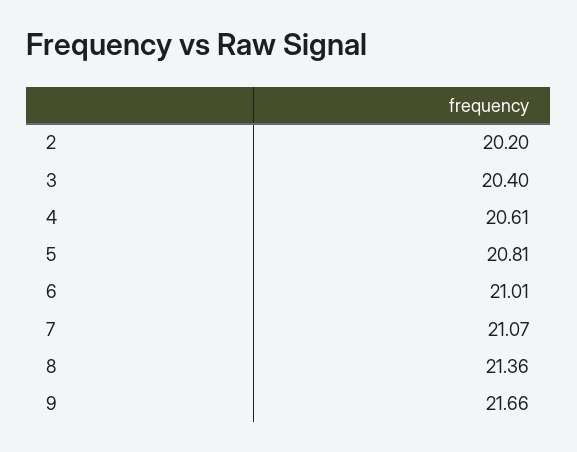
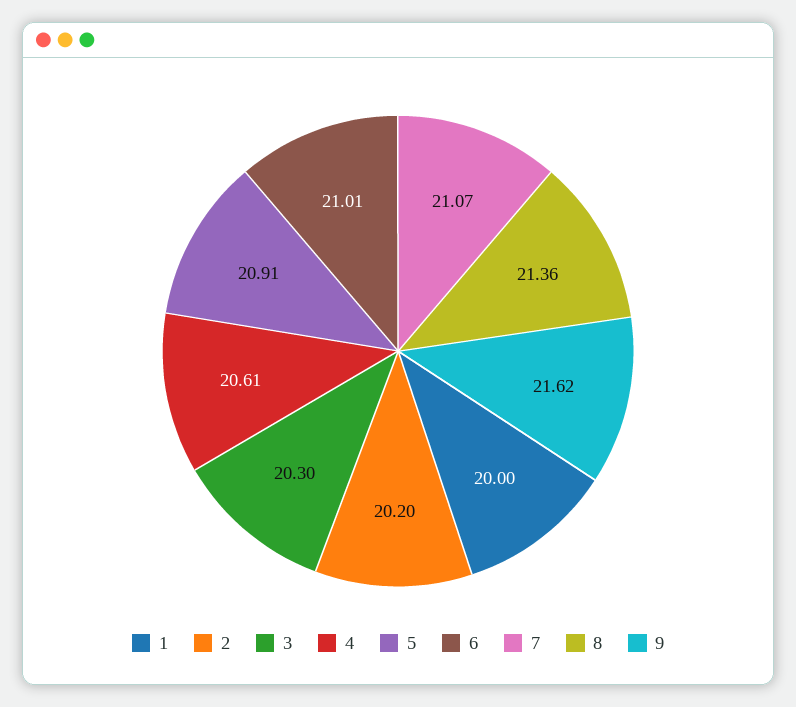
  {
    "2": 20.2,
-   "3": 20.4,
+   "3": 20.3,
    "4": 20.61,
-   "5": 20.81,
+   "5": 20.91,
    "6": 21.01,
    "7": 21.07,
    "8": 21.36,
-   "9": 21.66
+   "9": 21.62,
+   "1": 20
  }

